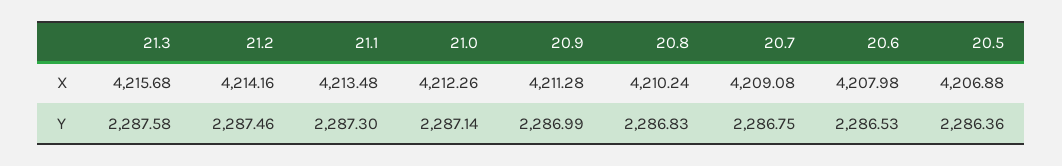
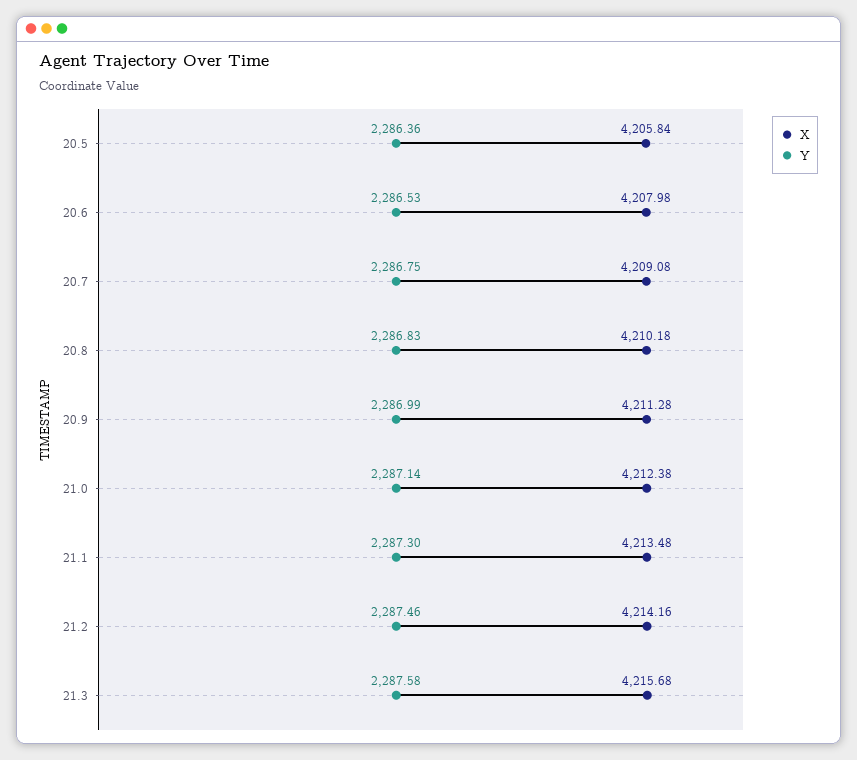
  {
    "X": {
      "21.3": 4215.68,
      "21.2": 4214.16,
      "21.1": 4213.48,
-     "21.0": 4212.26,
+     "21.0": 4212.38,
      "20.9": 4211.28,
-     "20.8": 4210.24,
+     "20.8": 4210.18,
      "20.7": 4209.08,
      "20.6": 4207.98,
-     "20.5": 4206.88
+     "20.5": 4205.84
    },
    "Y": {
      "21.3": 2287.58,
      "21.2": 2287.46,
      "21.1": 2287.3,
      "21.0": 2287.14,
      "20.9": 2286.99,
      "20.8": 2286.83,
      "20.7": 2286.75,
      "20.6": 2286.53,
      "20.5": 2286.36
    }
  }

